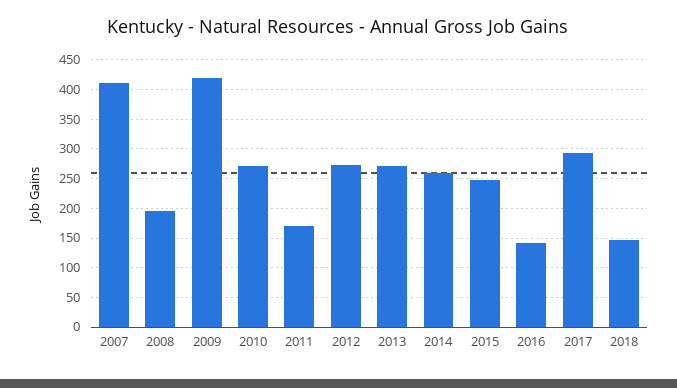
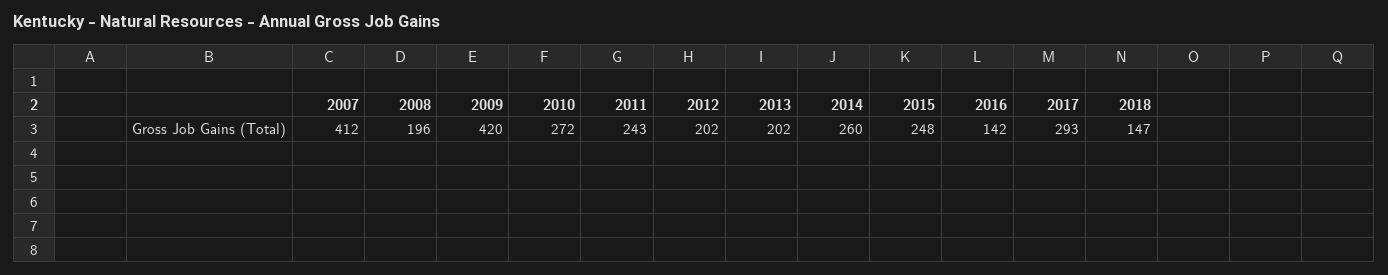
  {
    "2007": 412,
    "2008": 196,
    "2009": 420,
    "2010": 272,
-   "2011": 175,
+   "2011": 243,
-   "2012": 275,
+   "2012": 202,
-   "2013": 275,
+   "2013": 202,
    "2014": 260,
    "2015": 248,
    "2016": 142,
    "2017": 293,
    "2018": 147
  }

